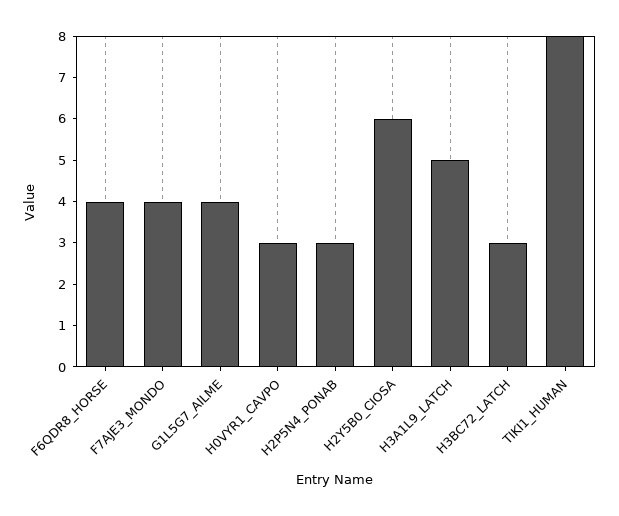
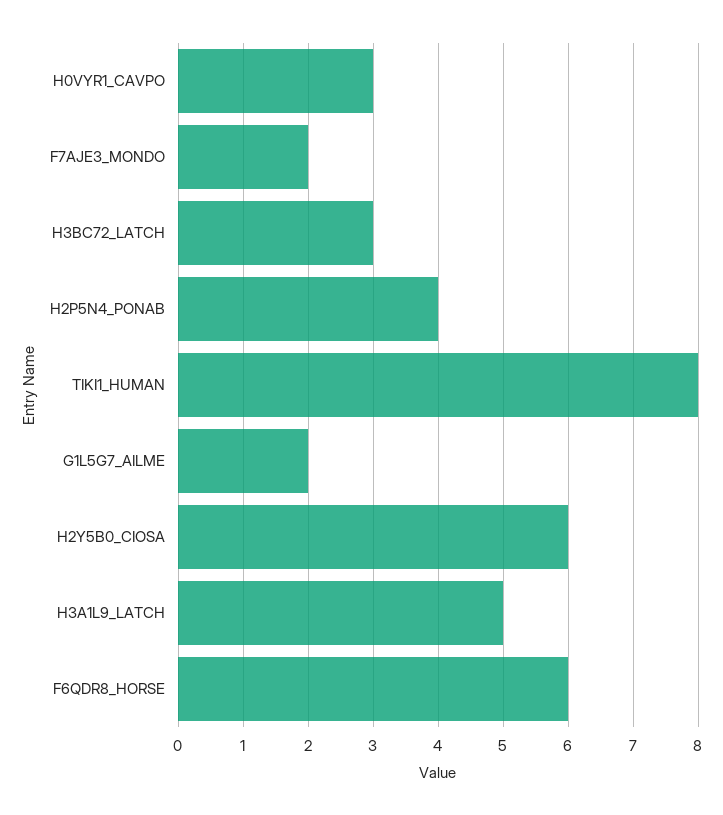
  {
-   "F6QDR8_HORSE": 4,
+   "F6QDR8_HORSE": 6,
-   "F7AJE3_MONDO": 4,
+   "F7AJE3_MONDO": 2,
-   "G1L5G7_AILME": 4,
+   "G1L5G7_AILME": 2,
    "H0VYR1_CAVPO": 3,
-   "H2P5N4_PONAB": 3,
+   "H2P5N4_PONAB": 4,
    "H2Y5B0_CIOSA": 6,
    "H3A1L9_LATCH": 5,
    "H3BC72_LATCH": 3,
    "TIKI1_HUMAN": 8
  }

